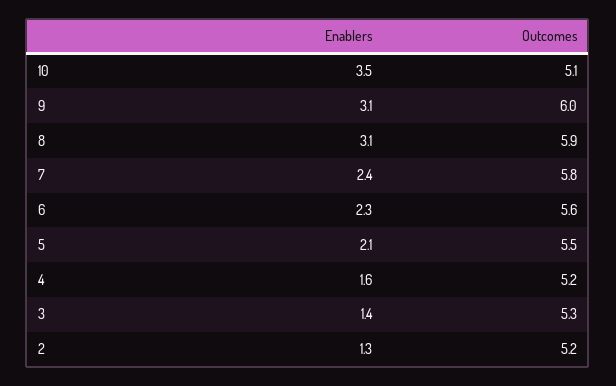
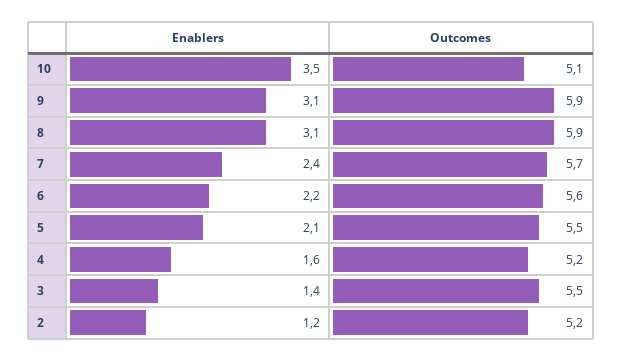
  {
    "Enablers": {
      "10": 3.5,
      "9": 3.1,
      "8": 3.1,
      "7": 2.4,
-     "6": 2.3,
+     "6": 2.2,
      "5": 2.1,
      "4": 1.6,
      "3": 1.4,
-     "2": 1.3
+     "2": 1.2
    },
    "Outcomes": {
      "10": 5.1,
-     "9": 6,
+     "9": 5.9,
      "8": 5.9,
-     "7": 5.8,
+     "7": 5.7,
      "6": 5.6,
      "5": 5.5,
      "4": 5.2,
-     "3": 5.3,
+     "3": 5.5,
      "2": 5.2
    }
  }

